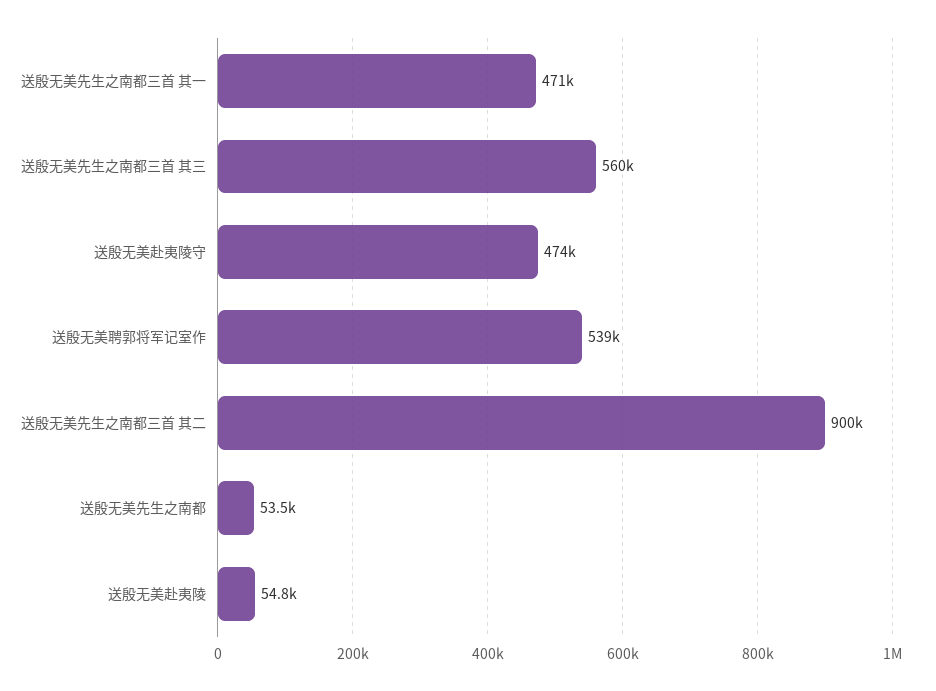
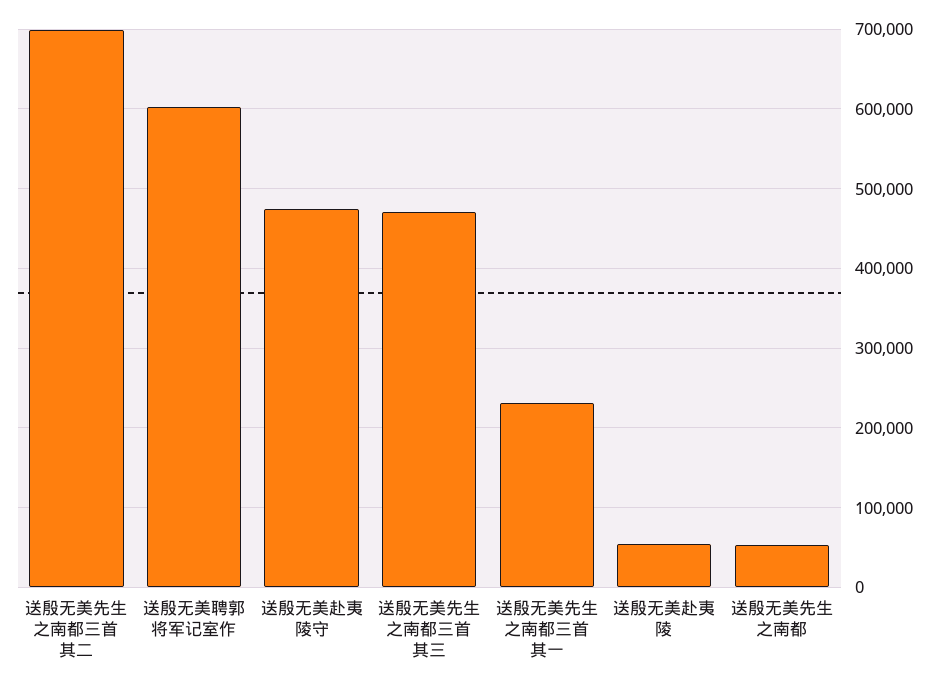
  {
-   "送殷无美先生之南都三首 其一": 471000,
+   "送殷无美先生之南都三首 其一": 230000,
-   "送殷无美先生之南都三首 其三": 560000,
+   "送殷无美先生之南都三首 其三": 470000,
    "送殷无美赴夷陵守": 474000,
-   "送殷无美聘郭将军记室作": 539000,
+   "送殷无美聘郭将军记室作": 600000,
-   "送殷无美先生之南都三首 其二": 900000,
+   "送殷无美先生之南都三首 其二": 700000,
    "送殷无美先生之南都": 53500,
    "送殷无美赴夷陵": 54800
  }

